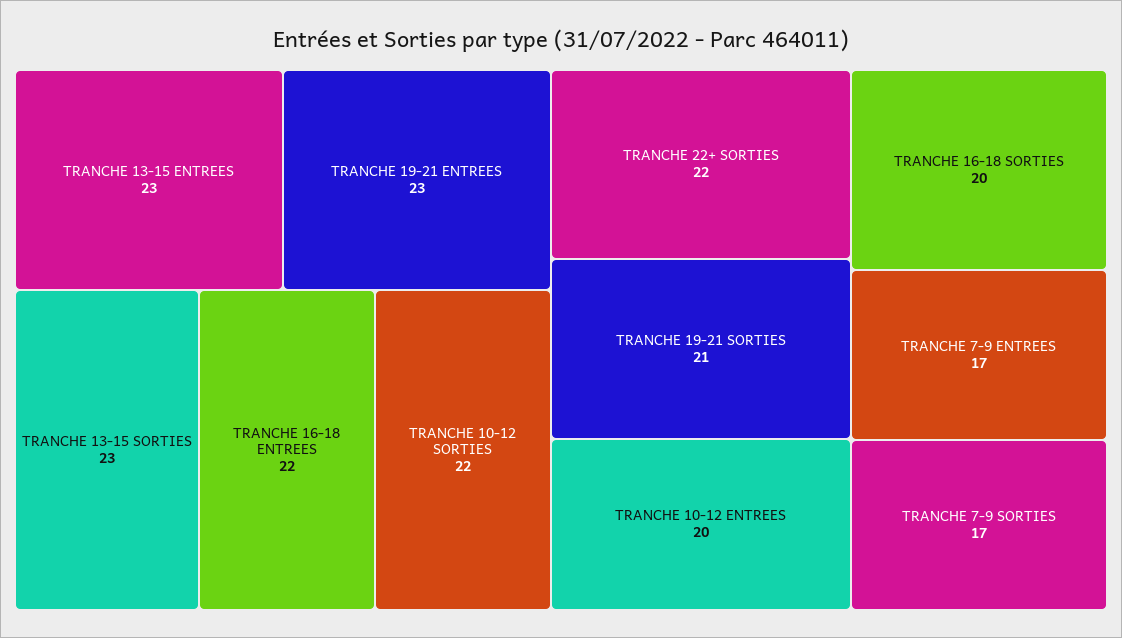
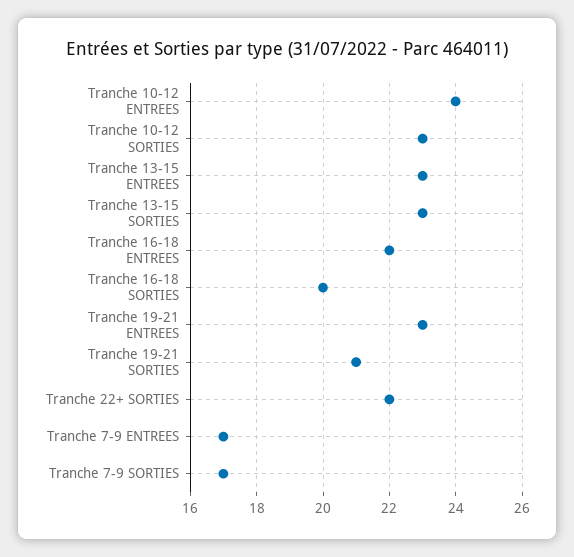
  {
    "TRANCHE 13-15 ENTREES": 23,
    "TRANCHE 19-21 ENTREES": 23,
    "TRANCHE 13-15 SORTIES": 23,
    "TRANCHE 16-18 ENTREES": 22,
-   "TRANCHE 10-12 SORTIES": 22,
+   "TRANCHE 10-12 SORTIES": 23,
    "TRANCHE 22+ SORTIES": 22,
    "TRANCHE 19-21 SORTIES": 21,
-   "TRANCHE 10-12 ENTREES": 20,
+   "TRANCHE 10-12 ENTREES": 24,
    "TRANCHE 16-18 SORTIES": 20,
    "TRANCHE 7-9 ENTREES": 17,
    "TRANCHE 7-9 SORTIES": 17
  }

